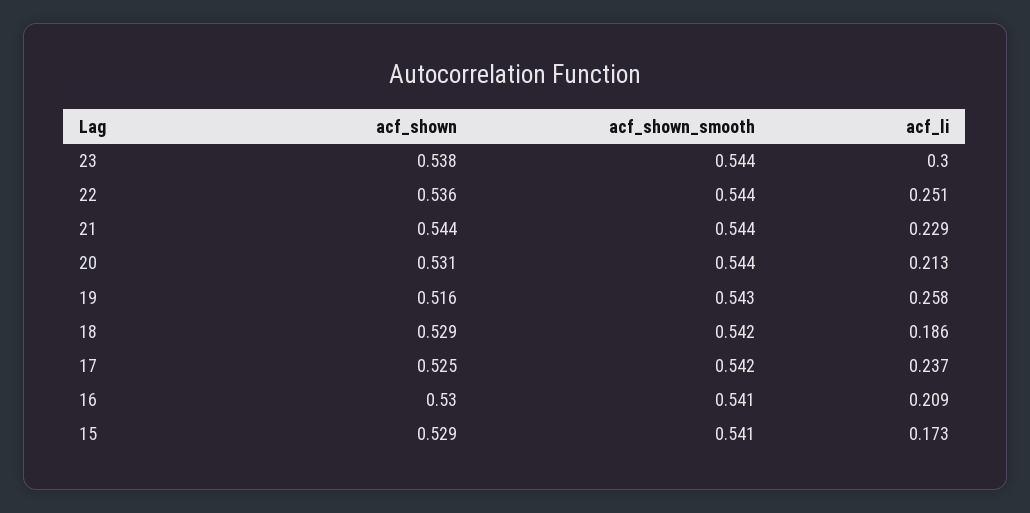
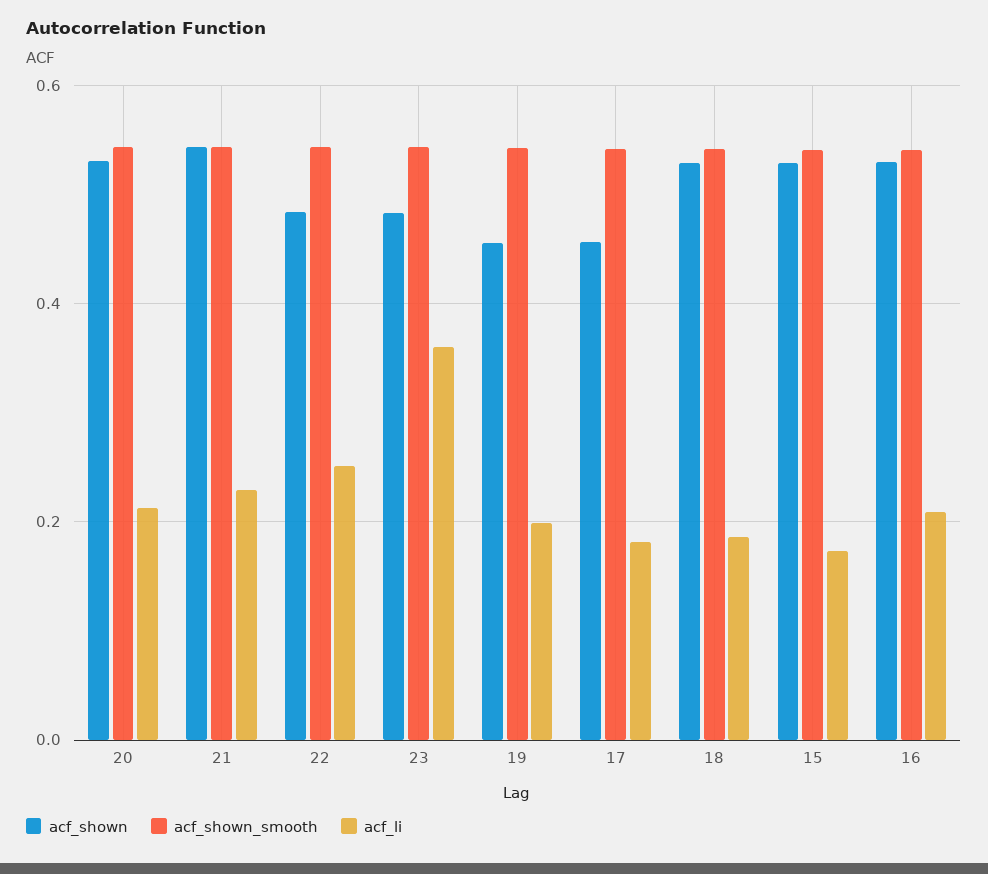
  {
    "acf_shown": {
-     "23": 0.538,
+     "23": 0.48,
-     "22": 0.536,
+     "22": 0.48,
      "21": 0.544,
      "20": 0.531,
-     "19": 0.516,
+     "19": 0.46,
      "18": 0.529,
-     "17": 0.525,
+     "17": 0.46,
      "16": 0.53,
      "15": 0.529
    },
    "acf_shown_smooth": {
      "23": 0.544,
      "22": 0.544,
      "21": 0.544,
      "20": 0.544,
      "19": 0.543,
      "18": 0.542,
      "17": 0.542,
      "16": 0.541,
      "15": 0.541
    },
    "acf_li": {
-     "23": 0.3,
+     "23": 0.36,
      "22": 0.251,
      "21": 0.229,
      "20": 0.213,
-     "19": 0.258,
+     "19": 0.2,
      "18": 0.186,
-     "17": 0.237,
+     "17": 0.18,
      "16": 0.209,
      "15": 0.173
    }
  }

